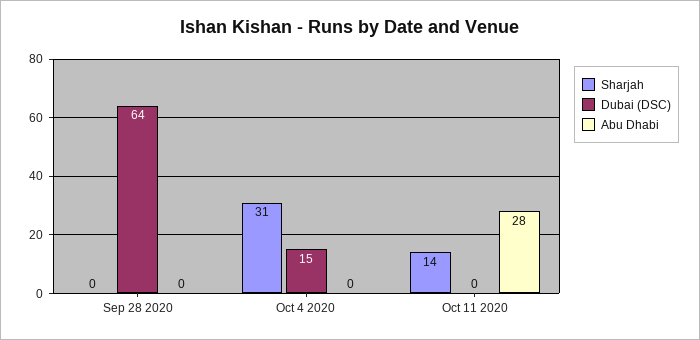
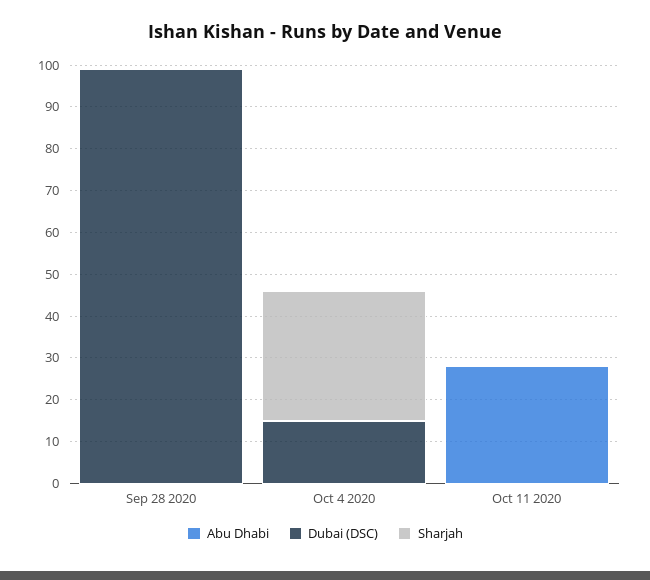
  {
    "Sharjah": {
      "Sep 28 2020": 0,
      "Oct 4 2020": 31,
-     "Oct 11 2020": 14
+     "Oct 11 2020": 0
    },
    "Dubai (DSC)": {
-     "Sep 28 2020": 64,
+     "Sep 28 2020": 100,
      "Oct 4 2020": 15,
      "Oct 11 2020": 0
    },
    "Abu Dhabi": {
      "Sep 28 2020": 0,
      "Oct 4 2020": 0,
      "Oct 11 2020": 28
    }
  }

